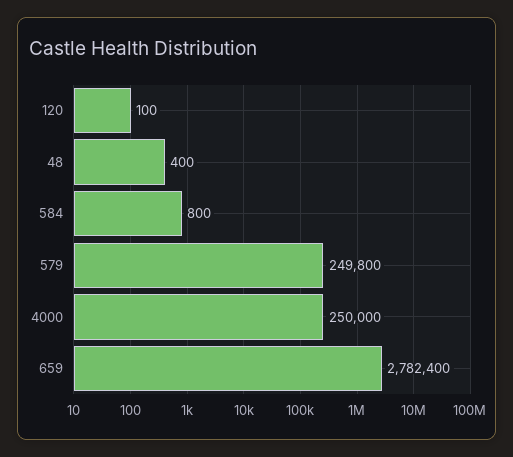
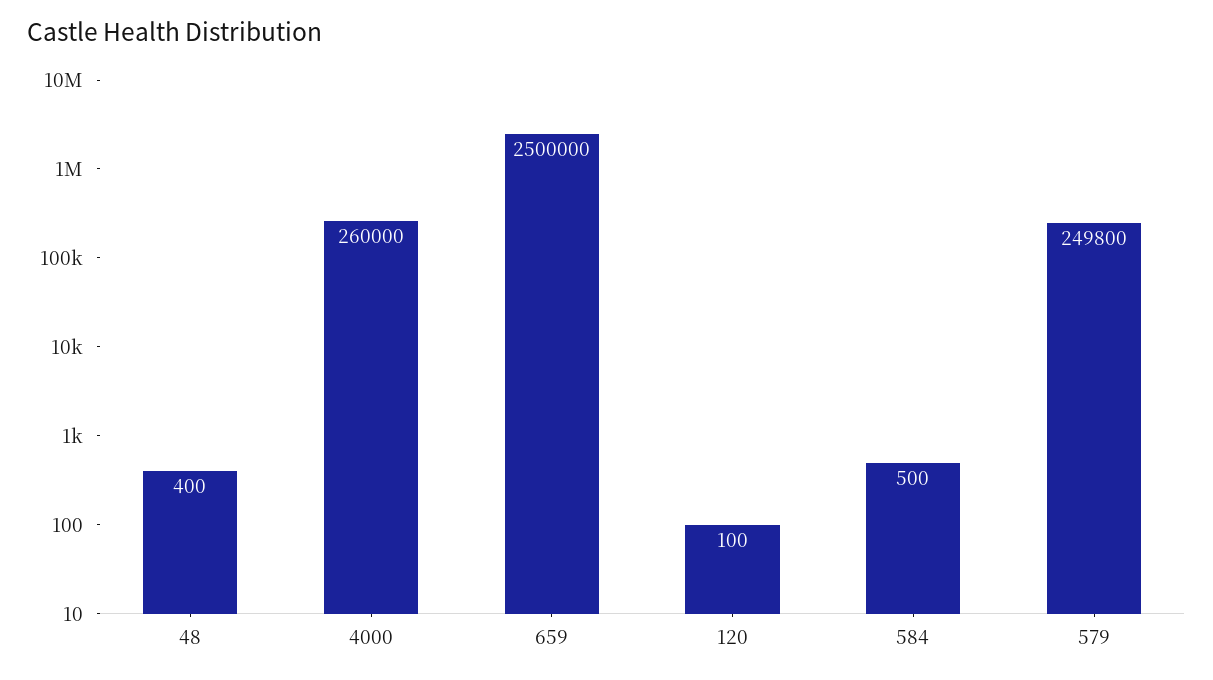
  {
    "120": 100,
    "48": 400,
-   "584": 800,
+   "584": 500,
    "579": 249800,
-   "4000": 250000,
+   "4000": 260000,
-   "659": 2782400
+   "659": 2500000
  }

